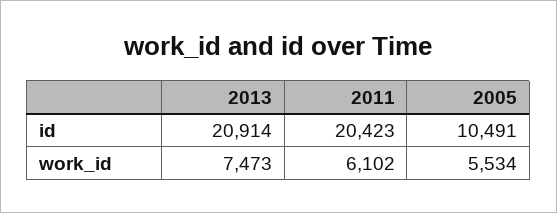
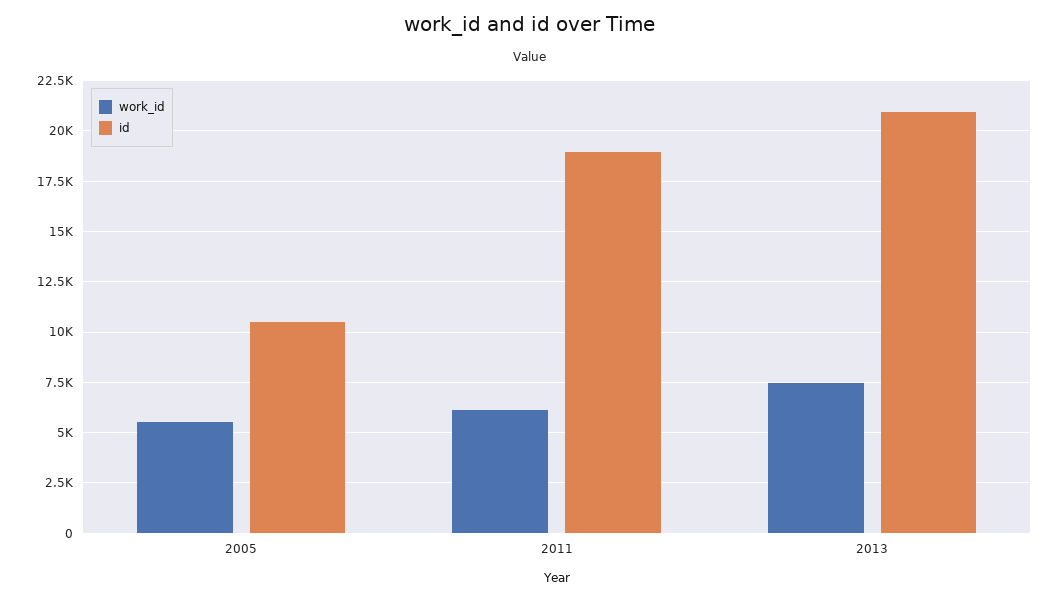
  {
    "id": {
      "2013": 20914,
-     "2011": 20423,
+     "2011": 19000,
      "2005": 10491
    },
    "work_id": {
      "2013": 7473,
      "2011": 6102,
      "2005": 5534
    }
  }

